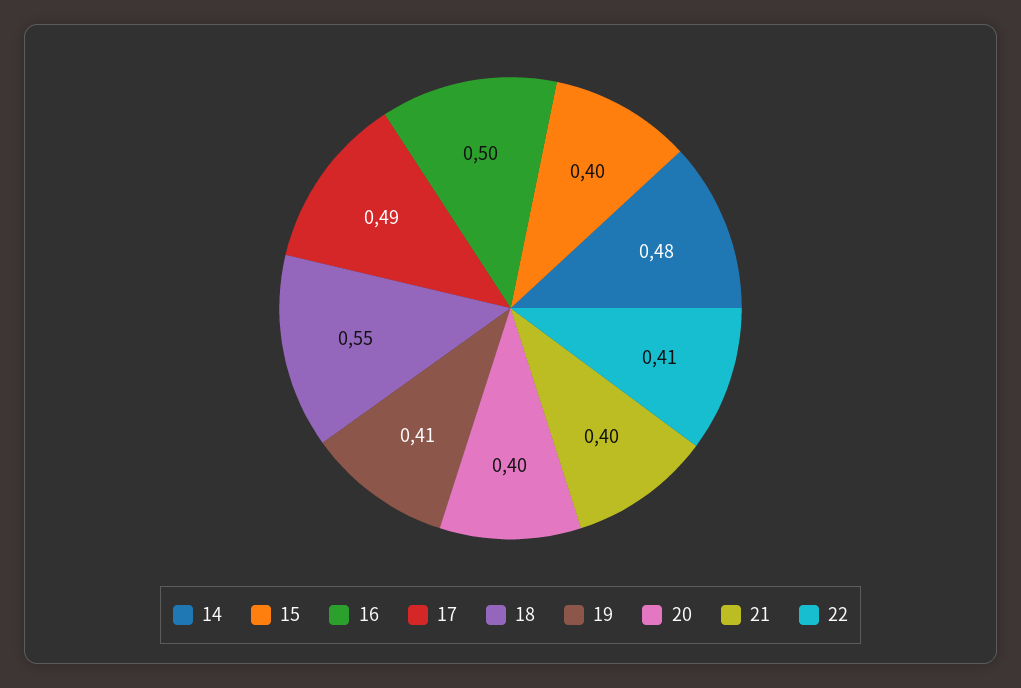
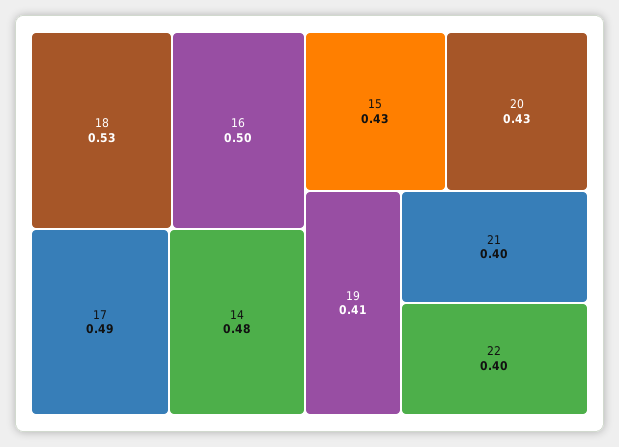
  {
    "14": 0.48,
-   "15": 0.4,
+   "15": 0.43,
    "16": 0.5,
    "17": 0.49,
-   "18": 0.55,
+   "18": 0.53,
    "19": 0.41,
-   "20": 0.4,
+   "20": 0.43,
    "21": 0.4,
-   "22": 0.41
+   "22": 0.4
  }

